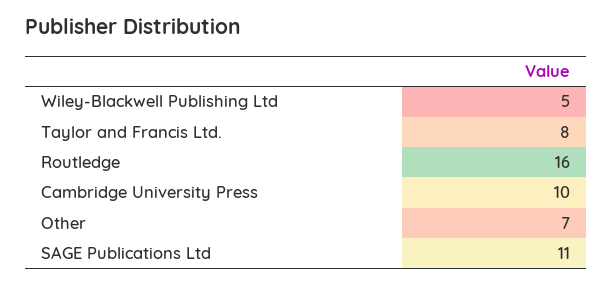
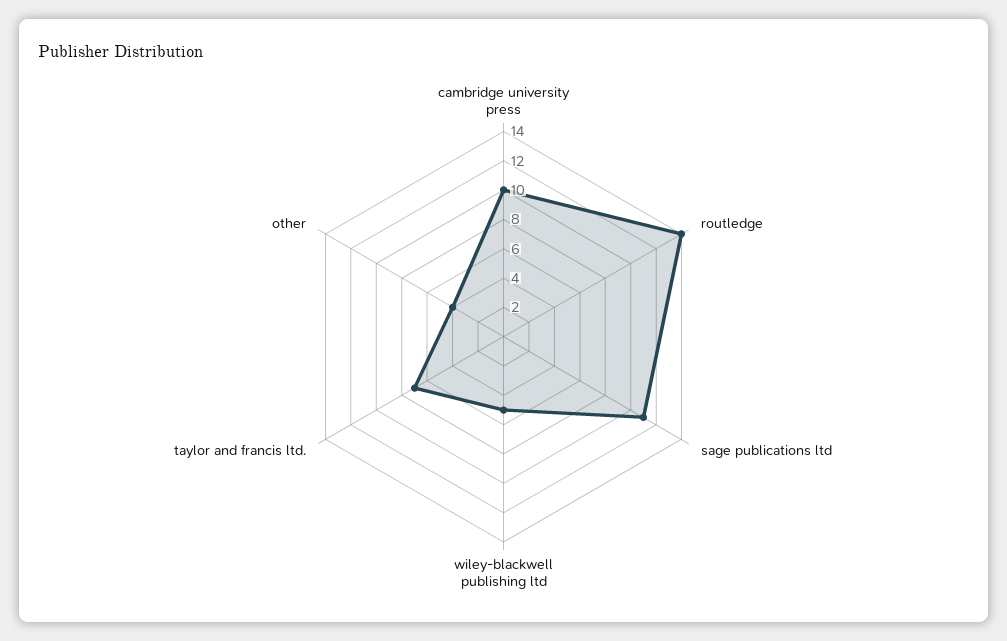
  {
    "Wiley-Blackwell Publishing Ltd": 5,
-   "Taylor and Francis Ltd.": 8,
+   "Taylor and Francis Ltd.": 7,
-   "Routledge": 16,
+   "Routledge": 14,
    "Cambridge University Press": 10,
-   "Other": 7,
+   "Other": 4,
    "SAGE Publications Ltd": 11
  }

